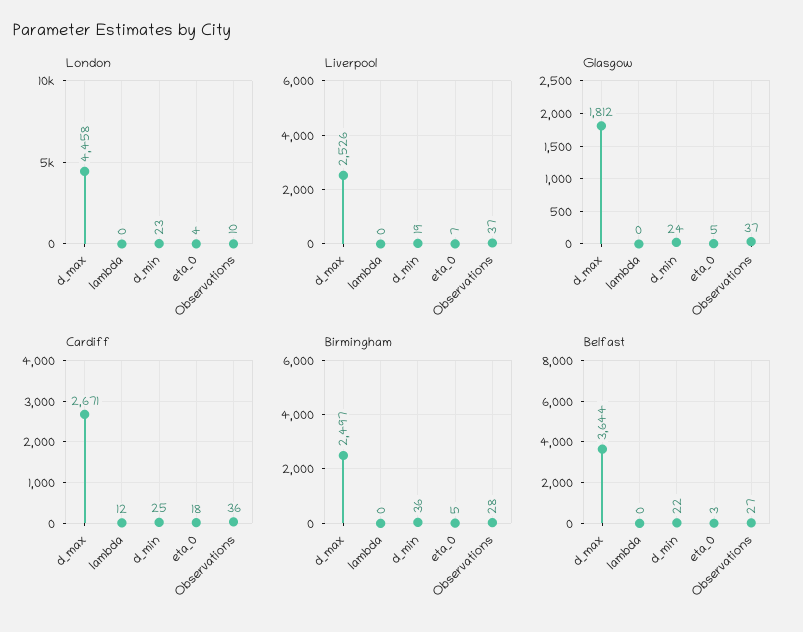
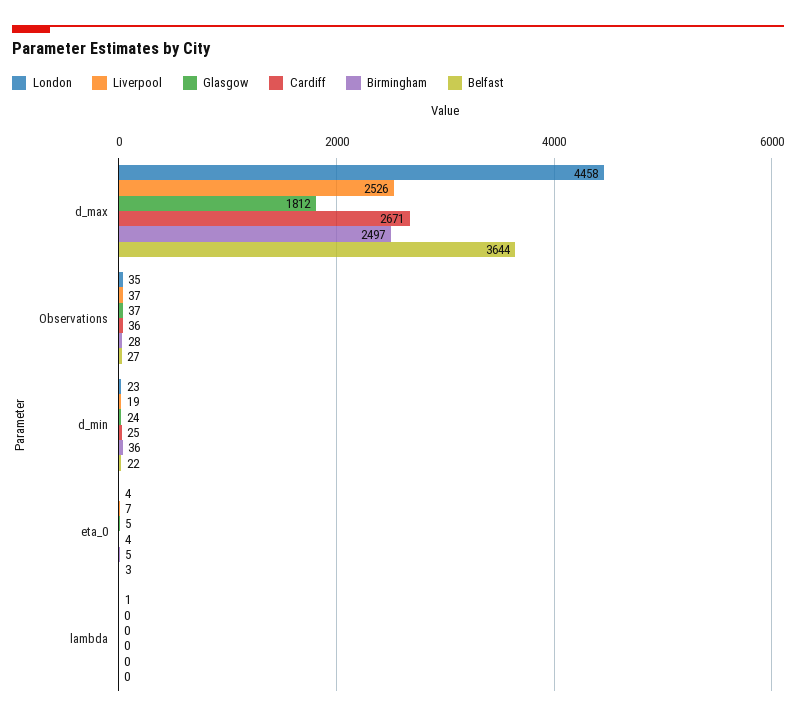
  {
    "London": {
      "d_max": 4458,
-     "lambda": 0,
+     "lambda": 1,
      "d_min": 23,
      "eta_0": 4,
-     "Observations": 10
+     "Observations": 35
    },
    "Liverpool": {
      "d_max": 2526,
      "lambda": 0,
      "d_min": 19,
      "eta_0": 7,
      "Observations": 37
    },
    "Glasgow": {
      "d_max": 1812,
      "lambda": 0,
      "d_min": 24,
      "eta_0": 5,
      "Observations": 37
    },
    "Cardiff": {
      "d_max": 2671,
-     "lambda": 12,
+     "lambda": 0,
      "d_min": 25,
-     "eta_0": 18,
+     "eta_0": 4,
      "Observations": 36
    },
    "Birmingham": {
      "d_max": 2497,
      "lambda": 0,
      "d_min": 36,
      "eta_0": 5,
      "Observations": 28
    },
    "Belfast": {
      "d_max": 3644,
      "lambda": 0,
      "d_min": 22,
      "eta_0": 3,
      "Observations": 27
    }
  }

